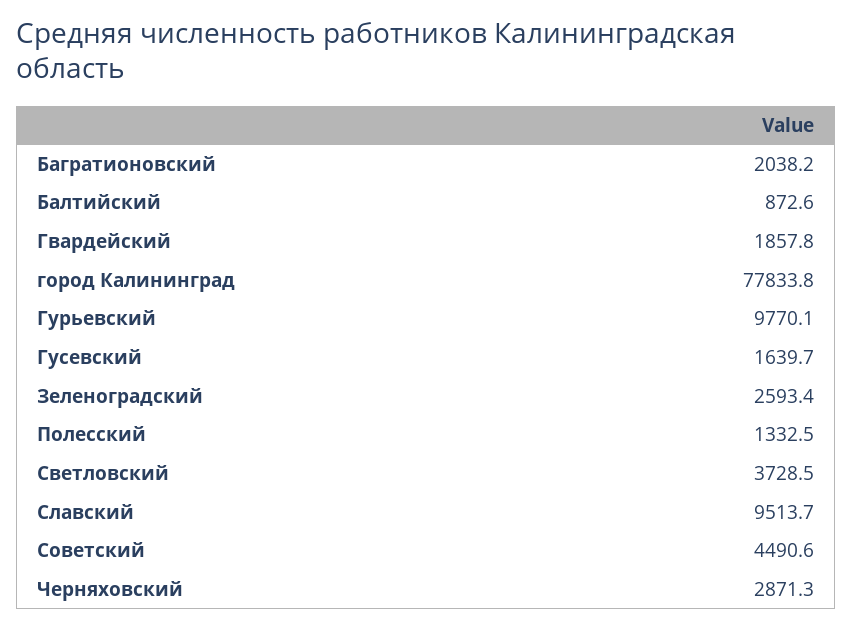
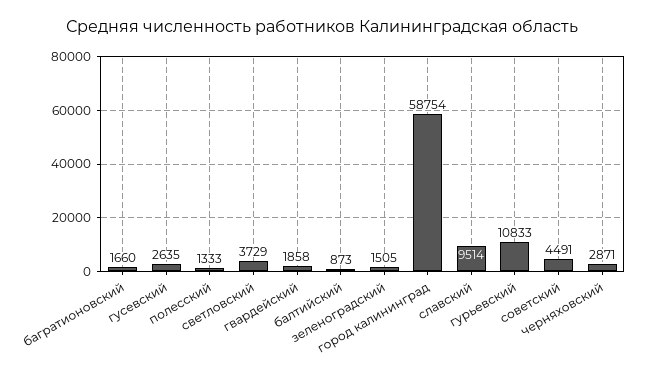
  {
-   "Багратионовский": 2038.2,
+   "Багратионовский": 1660,
    "Балтийский": 872.6,
    "Гвардейский": 1857.8,
-   "город Калининград": 77833.8,
+   "город Калининград": 58754,
-   "Гурьевский": 9770.1,
+   "Гурьевский": 10833,
-   "Гусевский": 1639.7,
+   "Гусевский": 2635,
-   "Зеленоградский": 2593.4,
+   "Зеленоградский": 1505,
    "Полесский": 1332.5,
    "Светловский": 3728.5,
    "Славский": 9513.7,
    "Советский": 4490.6,
    "Черняховский": 2871.3
  }

